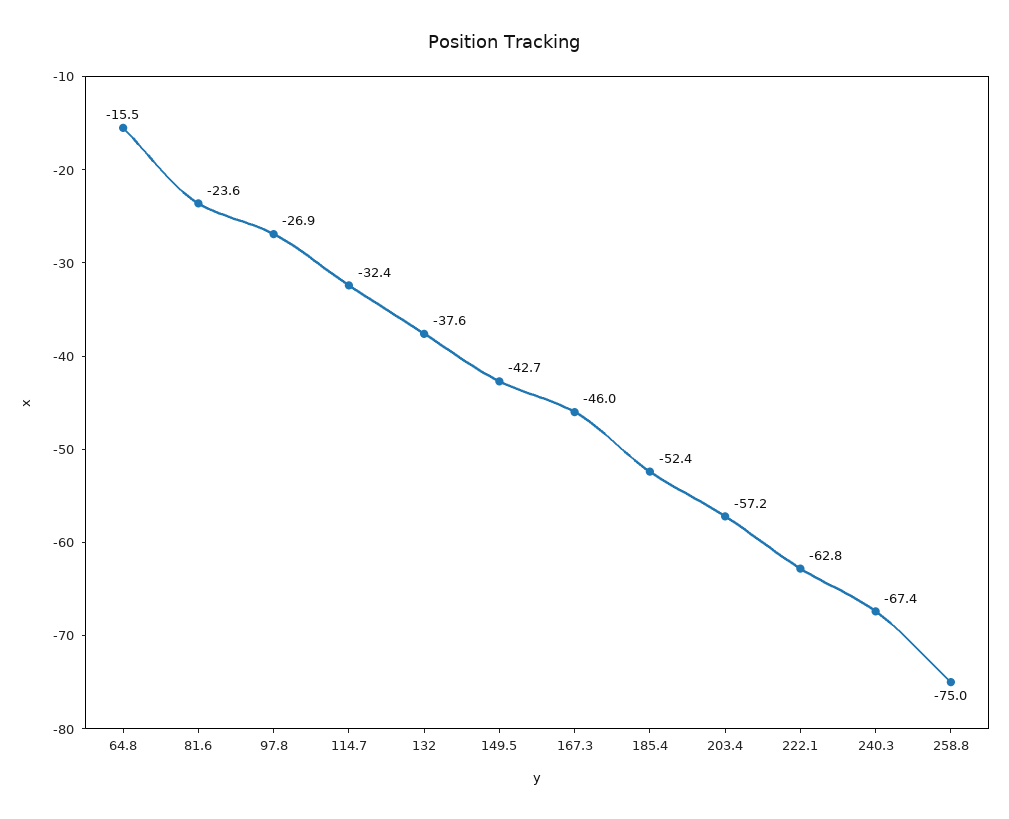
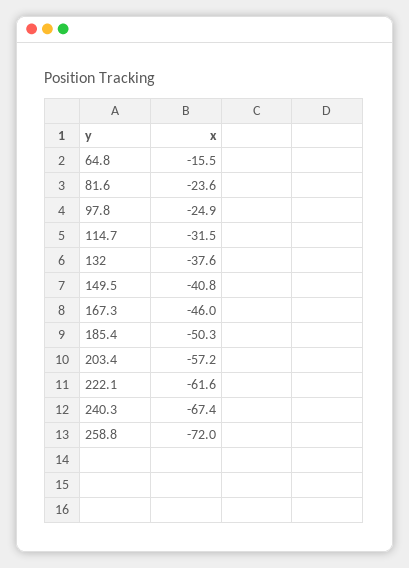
  {
    "64.8": -15.5,
    "81.6": -23.6,
-   "97.8": -26.9,
+   "97.8": -24.9,
-   "114.7": -32.4,
+   "114.7": -31.5,
    "132": -37.6,
-   "149.5": -42.7,
+   "149.5": -40.8,
    "167.3": -46,
-   "185.4": -52.4,
+   "185.4": -50.3,
    "203.4": -57.2,
-   "222.1": -62.8,
+   "222.1": -61.6,
    "240.3": -67.4,
-   "258.8": -75
+   "258.8": -72
  }

